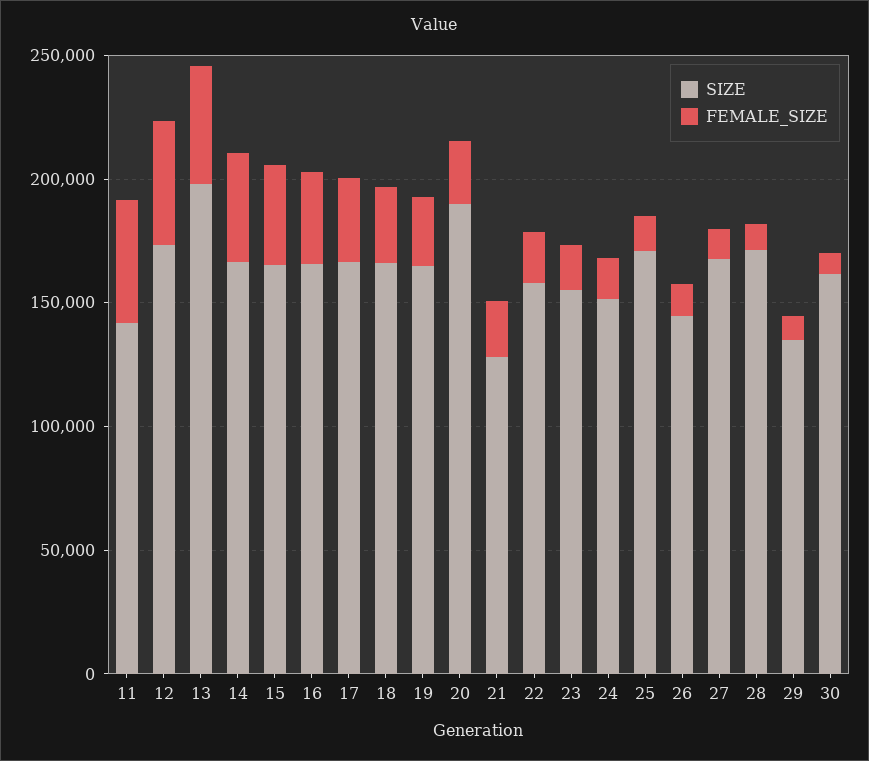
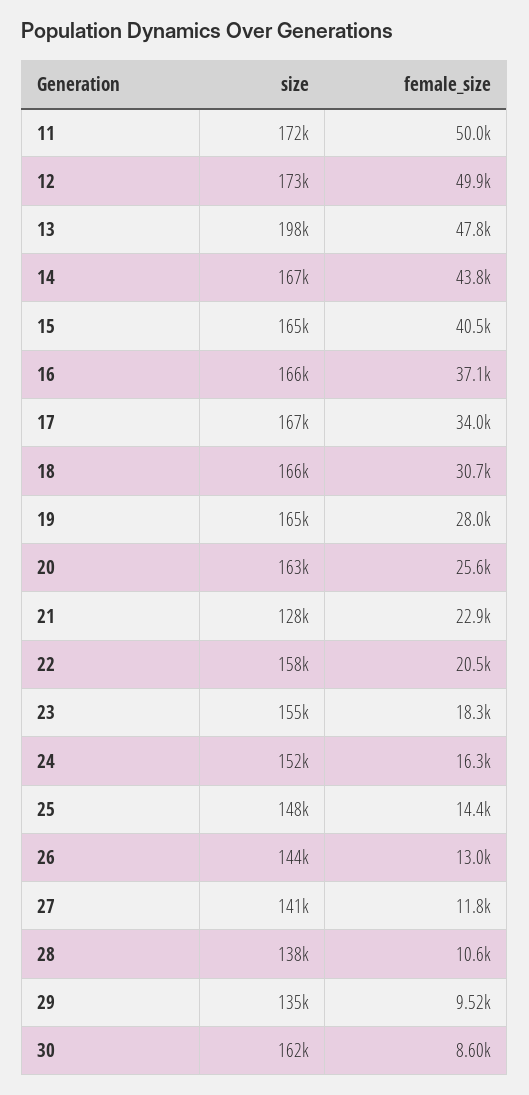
  {
    "SIZE": {
-     "11": 140000,
+     "11": 172000,
      "12": 173000,
      "13": 198000,
      "14": 167000,
      "15": 165000,
      "16": 166000,
      "17": 167000,
      "18": 166000,
      "19": 165000,
-     "20": 190000,
+     "20": 163000,
      "21": 128000,
      "22": 158000,
      "23": 155000,
      "24": 152000,
-     "25": 170000,
+     "25": 148000,
      "26": 144000,
-     "27": 170000,
+     "27": 141000,
-     "28": 170000,
+     "28": 138000,
      "29": 135000,
      "30": 162000
    },
    "FEMALE_SIZE": {
      "11": 50000,
      "12": 49900,
      "13": 47800,
      "14": 43800,
      "15": 40500,
      "16": 37100,
      "17": 34000,
      "18": 30700,
      "19": 28000,
      "20": 25600,
      "21": 22900,
      "22": 20500,
      "23": 18300,
      "24": 16300,
      "25": 14400,
      "26": 13000,
      "27": 11800,
      "28": 10600,
      "29": 9520,
      "30": 8600
    }
  }

